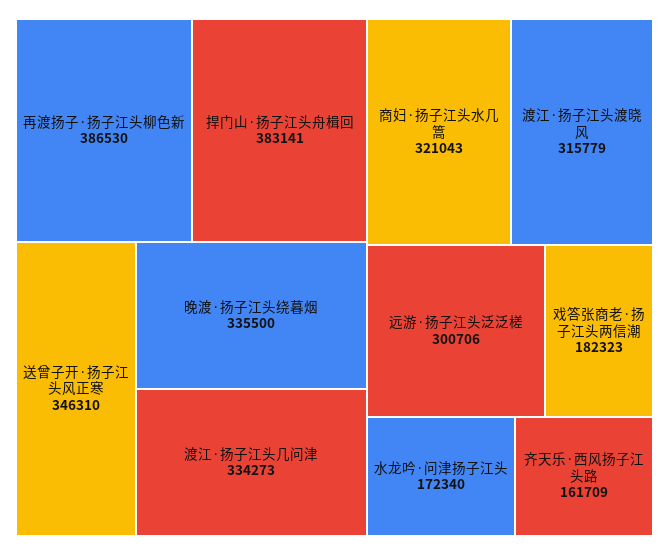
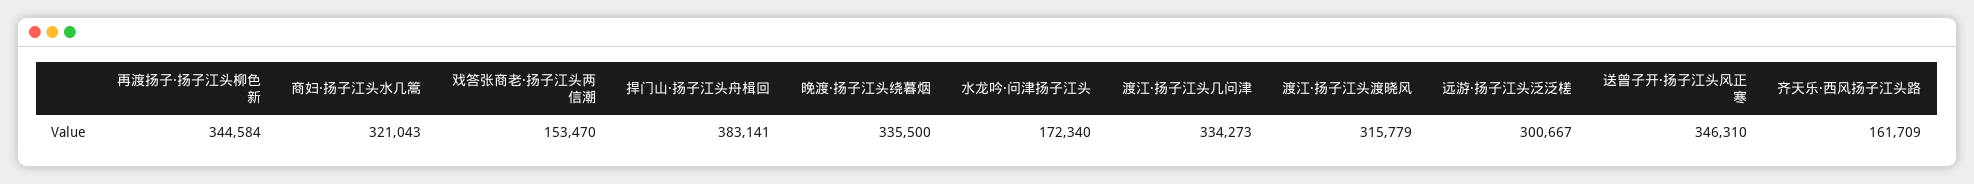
  {
-   "再渡扬子·扬子江头柳色新": 386530,
+   "再渡扬子·扬子江头柳色新": 344584,
    "捍门山·扬子江头舟楫回": 383141,
    "送曾子开·扬子江头风正寒": 346310,
    "晚渡·扬子江头绕暮烟": 335500,
    "渡江·扬子江头几问津": 334273,
    "商妇·扬子江头水几篙": 321043,
    "渡江·扬子江头渡晓风": 315779,
-   "远游·扬子江头泛泛槎": 300706,
+   "远游·扬子江头泛泛槎": 300667,
-   "戏答张商老·扬子江头两信潮": 182323,
+   "戏答张商老·扬子江头两信潮": 153470,
    "水龙吟·问津扬子江头": 172340,
    "齐天乐·西风扬子江头路": 161709
  }

